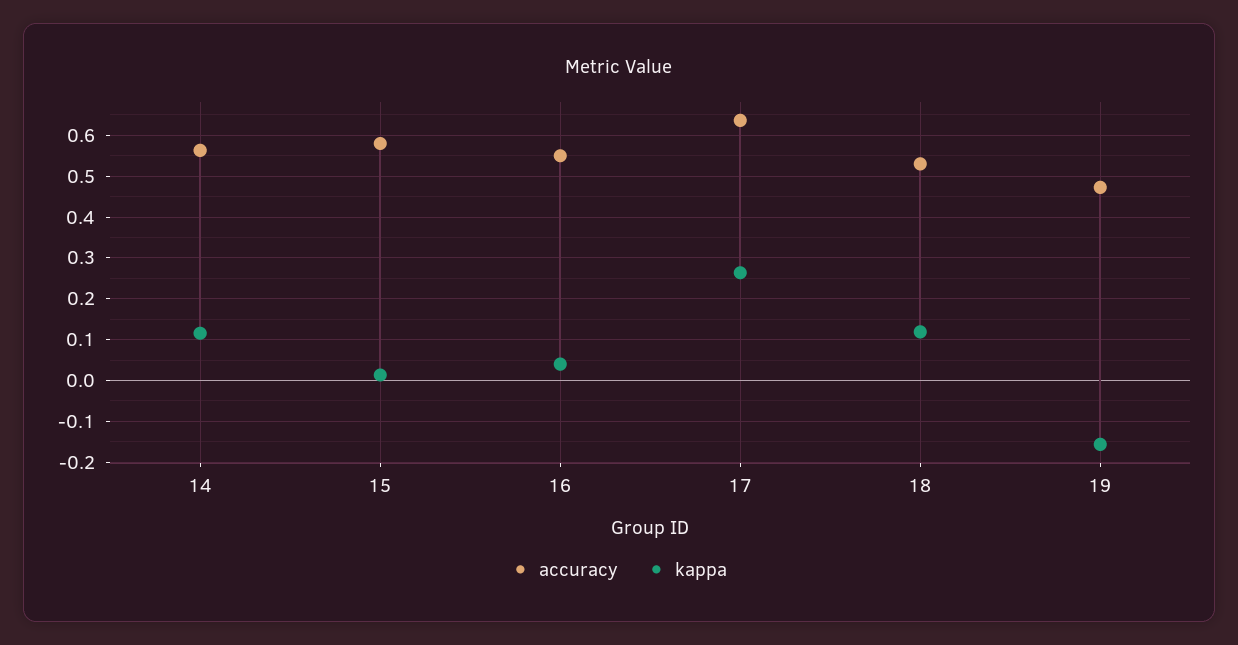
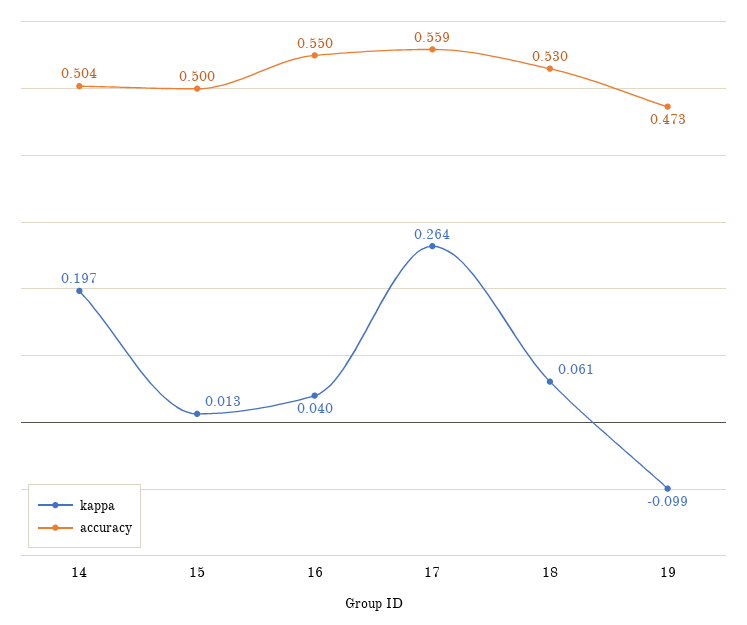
  {
    "accuracy": {
-     "14": 0.56,
+     "14": 0.504,
-     "15": 0.58,
+     "15": 0.5,
      "16": 0.55,
-     "17": 0.64,
+     "17": 0.559,
      "18": 0.53,
      "19": 0.473
    },
    "kappa": {
-     "14": 0.12,
+     "14": 0.197,
      "15": 0.013,
      "16": 0.04,
      "17": 0.264,
-     "18": 0.12,
+     "18": 0.061,
-     "19": -0.16
+     "19": -0.099
    }
  }

